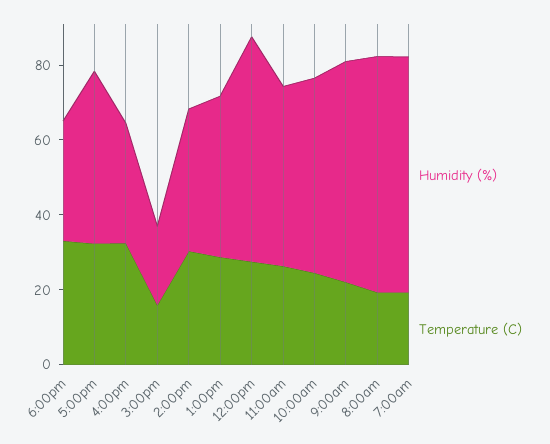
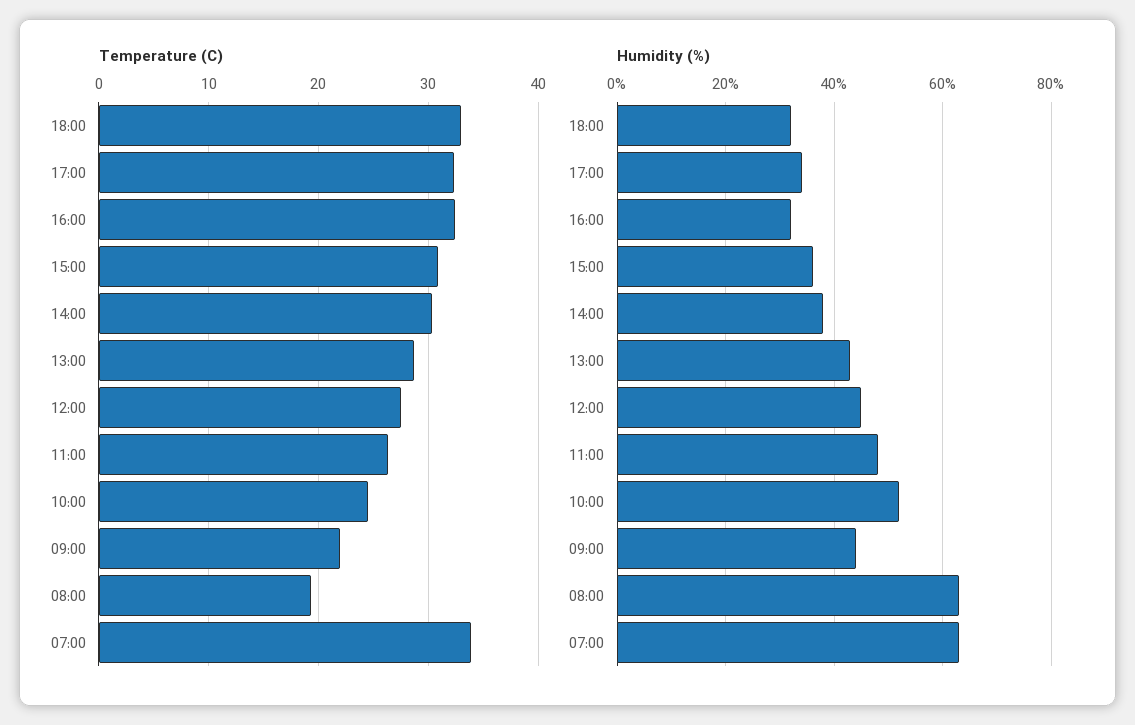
  {
    "Humidity (%)": {
      "6:00pm": 30,
-     "5:00pm": 45,
+     "5:00pm": 35,
      "4:00pm": 30,
-     "3:00pm": 20,
+     "3:00pm": 35,
      "2:00pm": 40,
      "1:00pm": 45,
-     "12:00pm": 60,
+     "12:00pm": 45,
      "11:00am": 50,
      "10:00am": 50,
-     "9:00am": 60,
+     "9:00am": 45,
      "8:00am": 65,
      "7:00am": 65
    },
    "Temperature (C)": {
      "6:00pm": 33,
      "5:00pm": 32,
      "4:00pm": 32,
-     "3:00pm": 15,
+     "3:00pm": 31,
      "2:00pm": 30,
      "1:00pm": 29,
      "12:00pm": 28,
      "11:00am": 26,
      "10:00am": 25,
      "9:00am": 22,
      "8:00am": 19,
-     "7:00am": 20
+     "7:00am": 34
    }
  }

